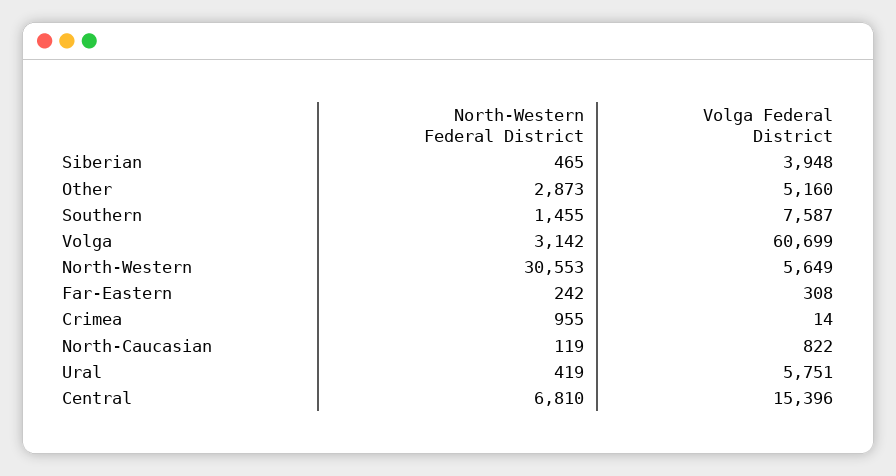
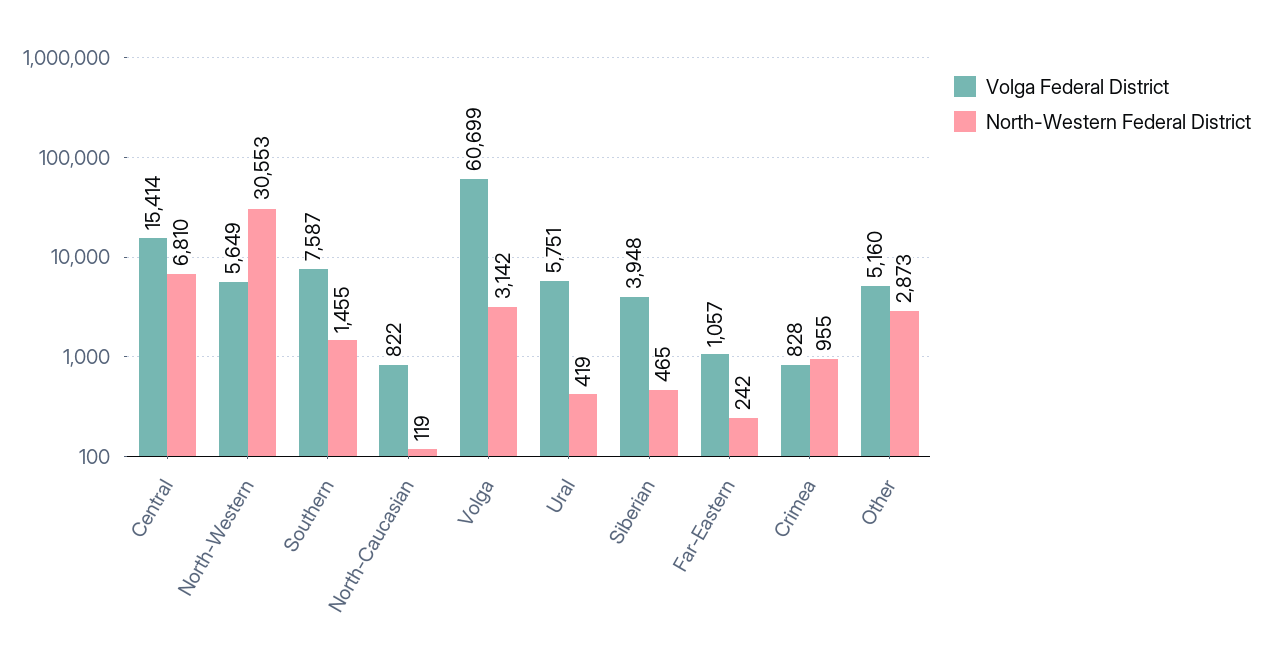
  {
    "North-Western Federal District": {
      "Siberian": 465,
      "Other": 2873,
      "Southern": 1455,
      "Volga": 3142,
      "North-Western": 30553,
      "Far-Eastern": 242,
      "Crimea": 955,
      "North-Caucasian": 119,
      "Ural": 419,
      "Central": 6810
    },
    "Volga Federal District": {
      "Siberian": 3948,
      "Other": 5160,
      "Southern": 7587,
      "Volga": 60699,
      "North-Western": 5649,
-     "Far-Eastern": 308,
+     "Far-Eastern": 1057,
-     "Crimea": 14,
+     "Crimea": 828,
      "North-Caucasian": 822,
      "Ural": 5751,
-     "Central": 15396
+     "Central": 15414
    }
  }

